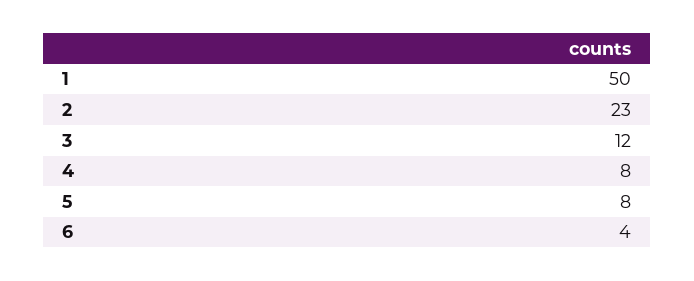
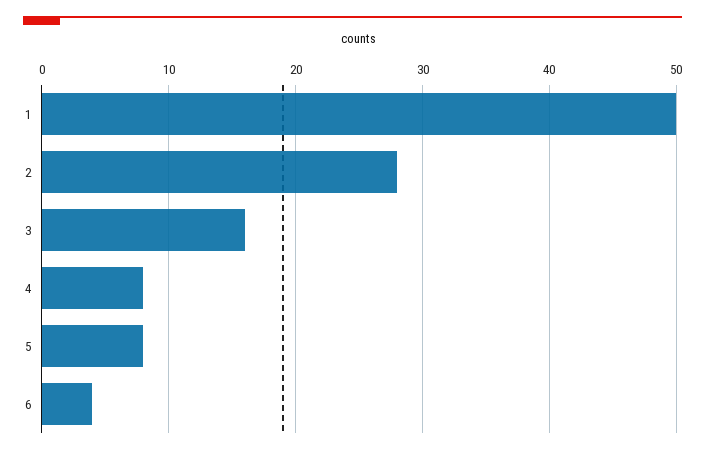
  {
    "1": 50,
-   "2": 23,
+   "2": 28,
-   "3": 12,
+   "3": 16,
    "4": 8,
    "5": 8,
    "6": 4
  }

